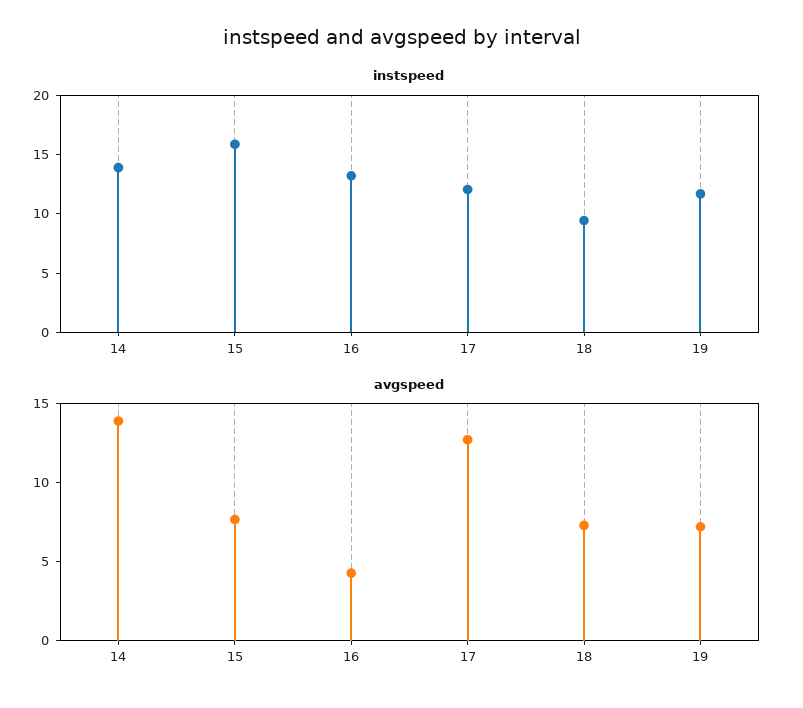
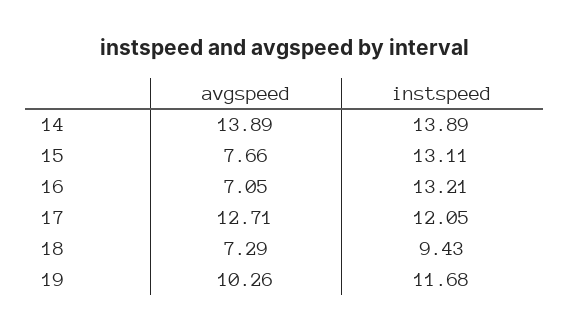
  {
    "instspeed": {
      "14": 13.89,
-     "15": 16,
+     "15": 13.11,
      "16": 13.21,
      "17": 12.05,
      "18": 9.43,
      "19": 11.68
    },
    "avgspeed": {
      "14": 13.89,
      "15": 7.66,
-     "16": 4,
+     "16": 7.05,
      "17": 12.71,
      "18": 7.29,
-     "19": 7
+     "19": 10.26
    }
  }

